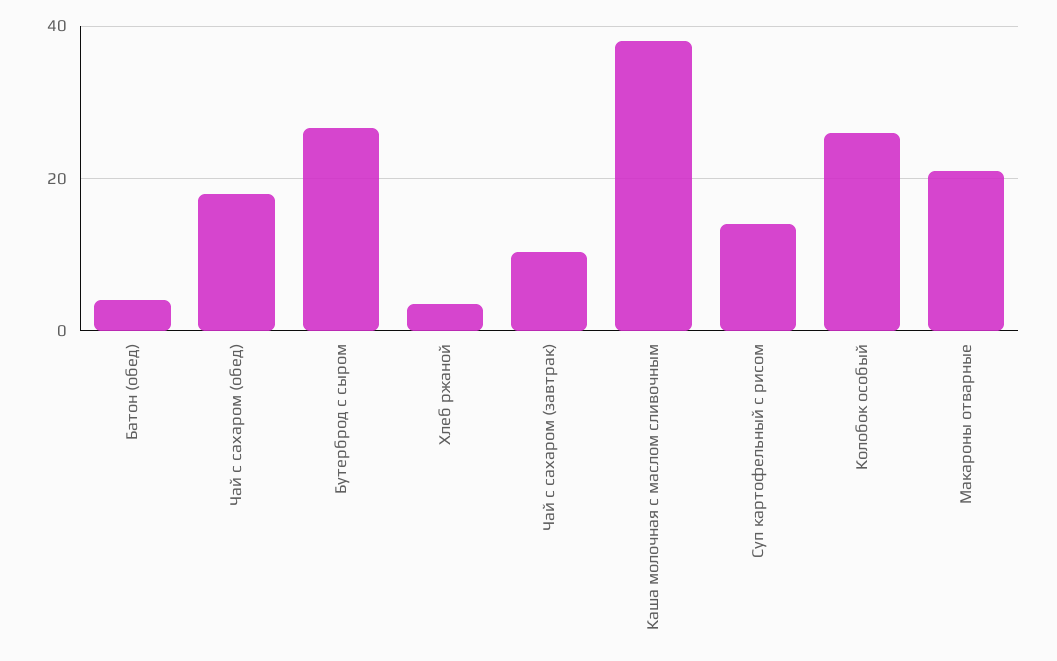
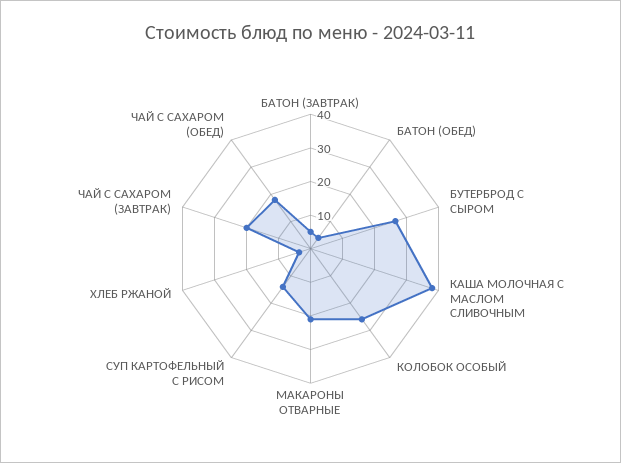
  {
    "Батон (обед)": 4,
    "Чай с сахаром (обед)": 18,
    "Бутерброд с сыром": 26,
    "Хлеб ржаной": 4,
-   "Чай с сахаром (завтрак)": 10,
+   "Чай с сахаром (завтрак)": 20,
    "Каша молочная с маслом сливочным": 38,
    "Суп картофельный с рисом": 14,
    "Колобок особый": 26,
-   "Макароны отварные": 22
+   "Макароны отварные": 22,
+   "БАТОН (ЗАВТРАК)": 5
  }

